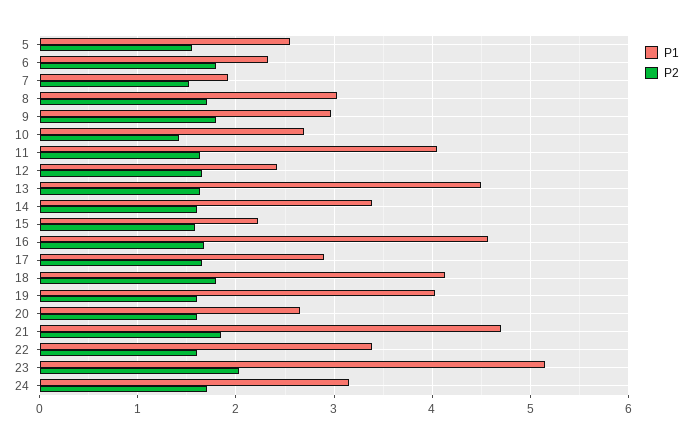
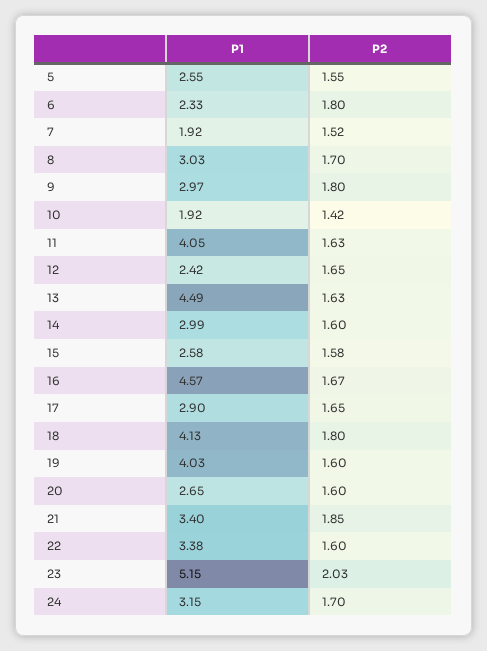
  {
    "P1": {
      "5": 2.55,
      "6": 2.33,
      "7": 1.92,
      "8": 3.03,
      "9": 2.97,
-     "10": 2.7,
+     "10": 1.92,
      "11": 4.05,
      "12": 2.42,
      "13": 4.49,
-     "14": 3.4,
+     "14": 2.99,
-     "15": 2.2,
+     "15": 2.58,
      "16": 4.57,
      "17": 2.9,
      "18": 4.13,
      "19": 4.03,
      "20": 2.65,
-     "21": 4.7,
+     "21": 3.4,
      "22": 3.38,
      "23": 5.15,
      "24": 3.15
    },
    "P2": {
      "5": 1.55,
      "6": 1.8,
      "7": 1.52,
      "8": 1.7,
      "9": 1.8,
      "10": 1.42,
      "11": 1.63,
      "12": 1.65,
      "13": 1.63,
      "14": 1.6,
      "15": 1.58,
      "16": 1.67,
      "17": 1.65,
      "18": 1.8,
      "19": 1.6,
      "20": 1.6,
      "21": 1.85,
      "22": 1.6,
      "23": 2.03,
      "24": 1.7
    }
  }

